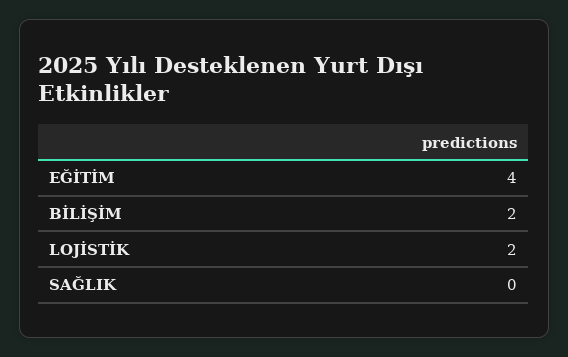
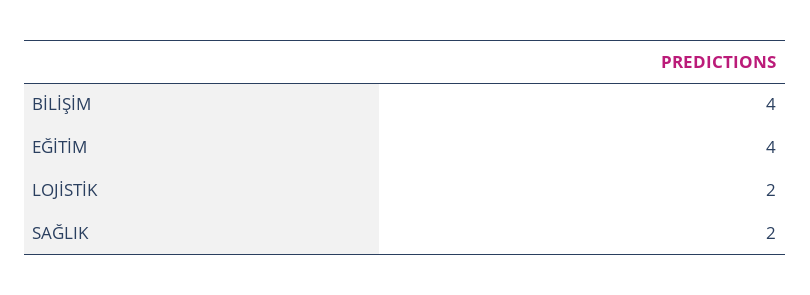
  {
    "EĞİTİM": 4,
-   "BİLİŞİM": 2,
+   "BİLİŞİM": 4,
    "LOJİSTİK": 2,
-   "SAĞLIK": 0
+   "SAĞLIK": 2
  }

